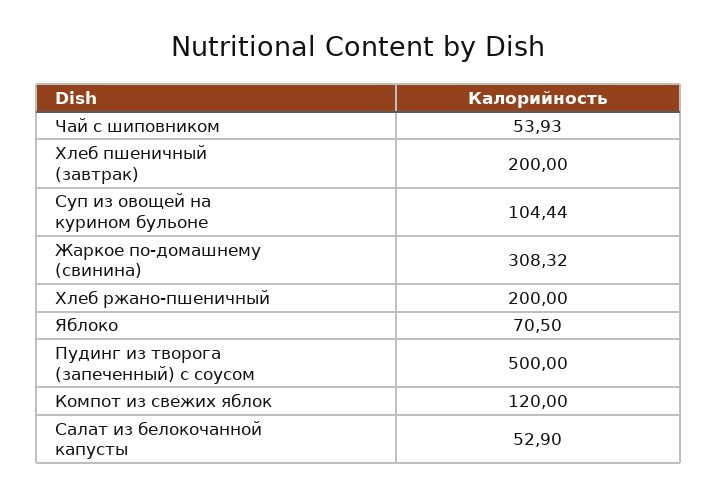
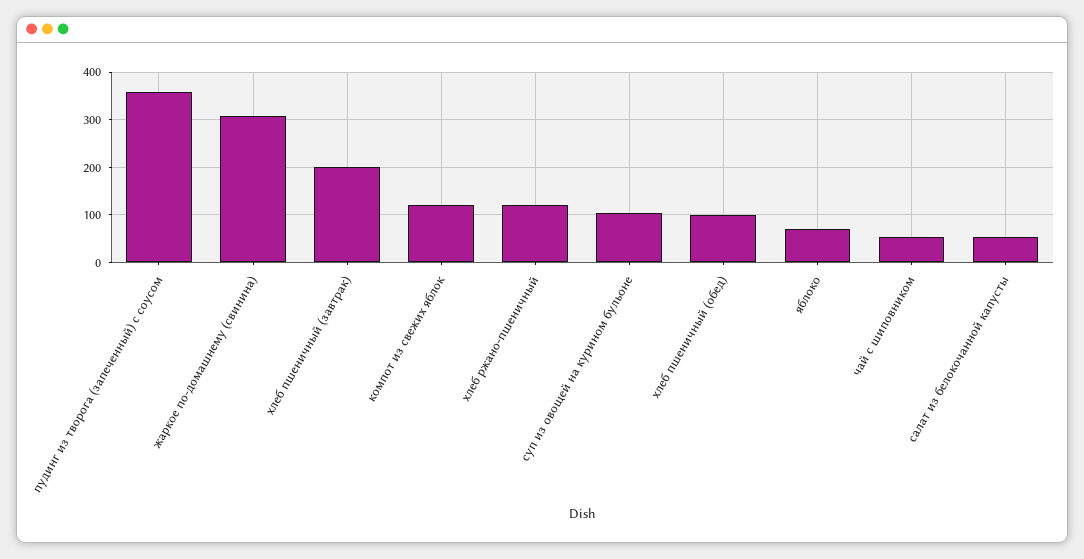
  {
    "Чай с шиповником": 53.93,
    "Хлеб пшеничный (завтрак)": 200,
    "Суп из овощей на курином бульоне": 104.44,
    "Жаркое по-домашнему (свинина)": 308.32,
-   "Хлеб ржано-пшеничный": 200,
+   "Хлеб ржано-пшеничный": 120,
    "Яблоко": 70.5,
-   "Пудинг из творога (запеченный) с соусом": 500,
+   "Пудинг из творога (запеченный) с соусом": 360,
    "Компот из свежих яблок": 120,
-   "Салат из белокочанной капусты": 52.9
+   "Салат из белокочанной капусты": 52.9,
+   "хлеб пшеничный (обед)": 100
  }

